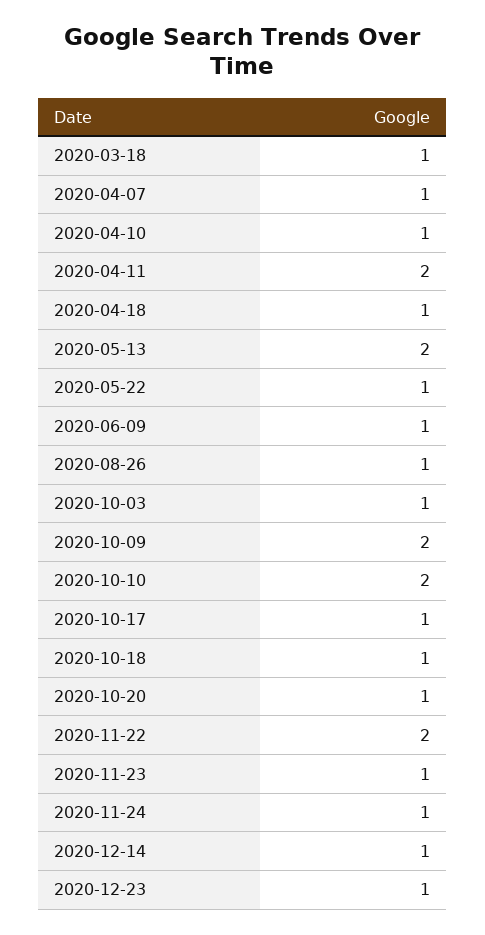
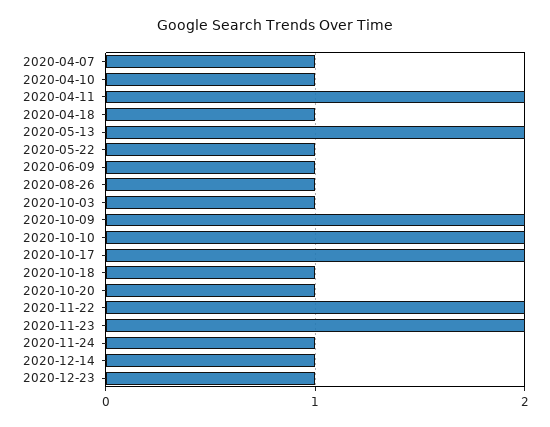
  {
-   "2020-03-18": 1,
    "2020-04-07": 1,
    "2020-04-10": 1,
    "2020-04-11": 2,
    "2020-04-18": 1,
    "2020-05-13": 2,
    "2020-05-22": 1,
    "2020-06-09": 1,
    "2020-08-26": 1,
    "2020-10-03": 1,
    "2020-10-09": 2,
    "2020-10-10": 2,
-   "2020-10-17": 1,
+   "2020-10-17": 2,
    "2020-10-18": 1,
    "2020-10-20": 1,
    "2020-11-22": 2,
-   "2020-11-23": 1,
+   "2020-11-23": 2,
    "2020-11-24": 1,
    "2020-12-14": 1,
    "2020-12-23": 1
  }

